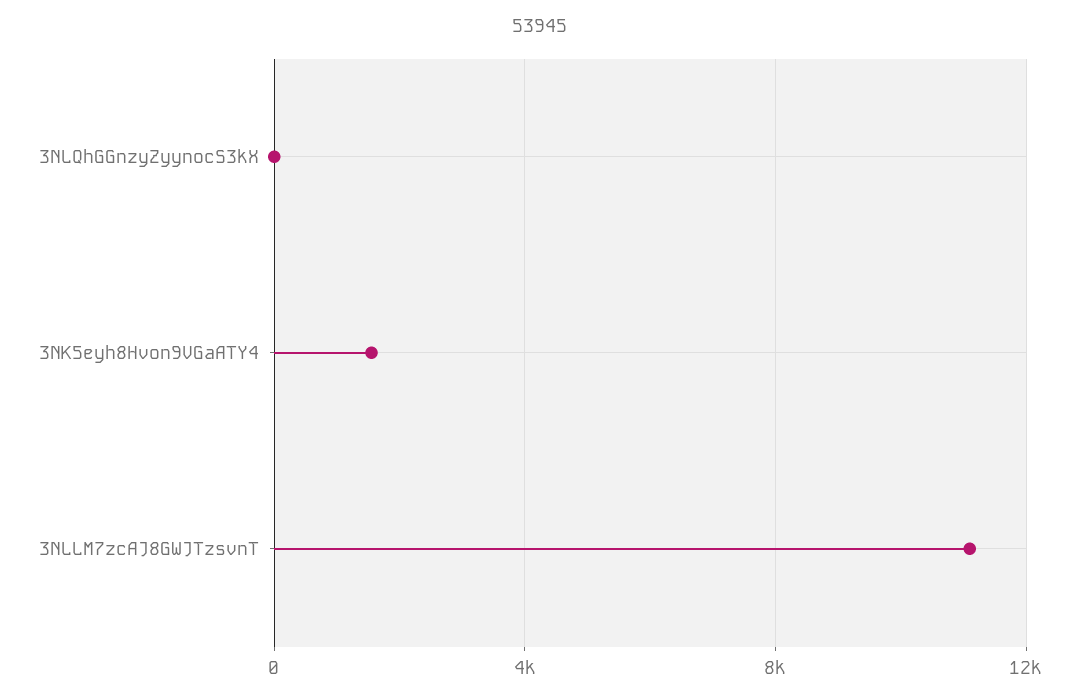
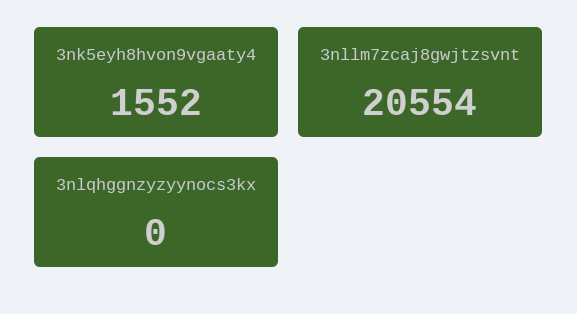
  {
    "3NLQhGGnzyZyynocS3kX": 0,
    "3NK5eyh8Hvon9VGaATY4": 1552,
-   "3NLLM7zcAJ8GWJTzsvnT": 11000
+   "3NLLM7zcAJ8GWJTzsvnT": 20554
  }

